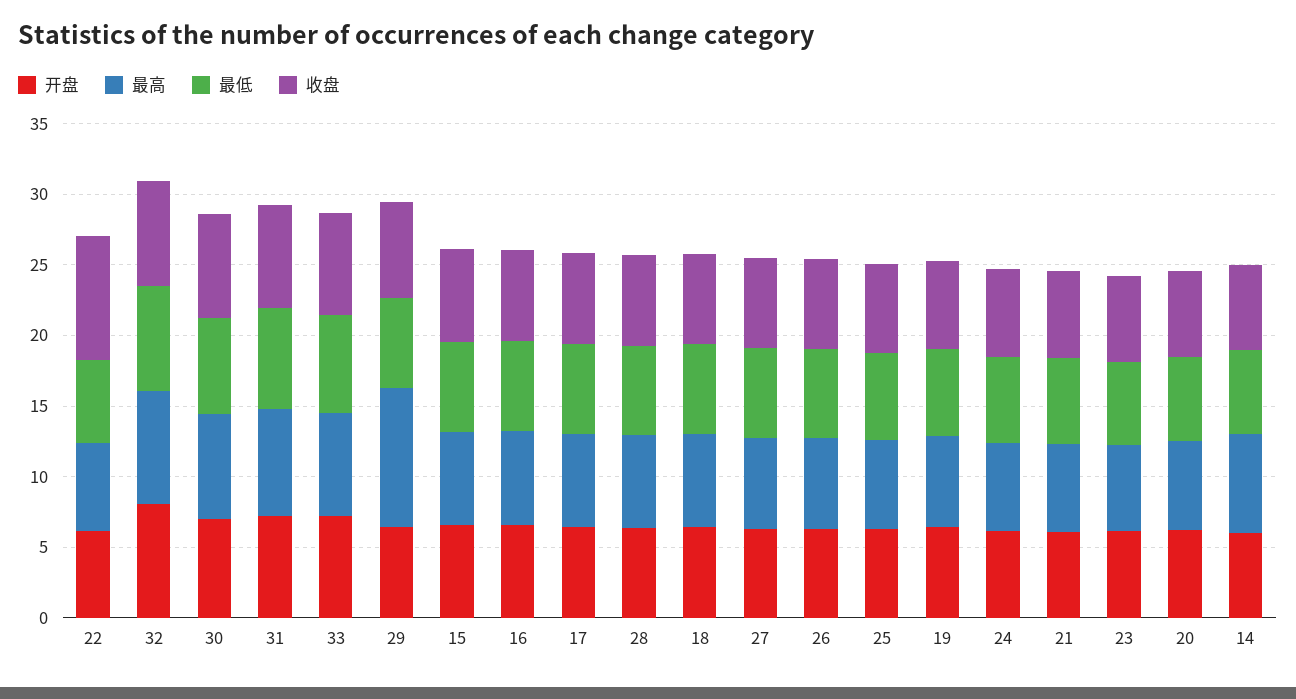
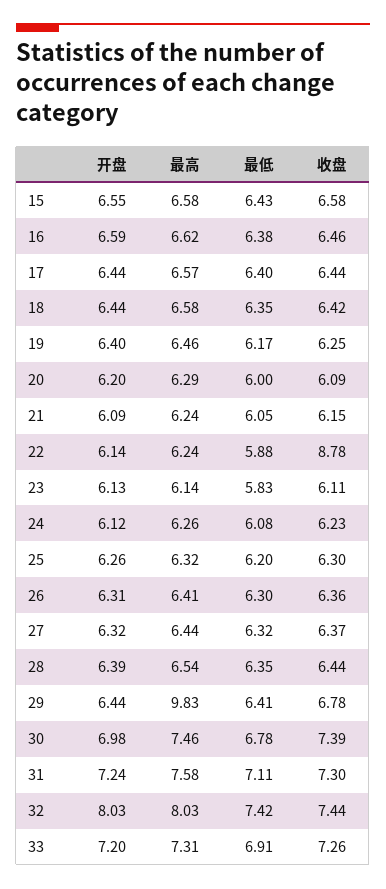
  {
    "开盘": {
      "22": 6.14,
      "32": 8.03,
      "30": 6.98,
      "31": 7.24,
      "33": 7.2,
      "29": 6.44,
      "15": 6.55,
      "16": 6.59,
      "17": 6.44,
      "28": 6.39,
      "18": 6.44,
      "27": 6.32,
      "26": 6.31,
      "25": 6.26,
      "19": 6.4,
      "24": 6.12,
      "21": 6.09,
      "23": 6.13,
-     "20": 6.2,
+     "20": 6.2
-     "14": 6
    },
    "最高": {
      "22": 6.24,
      "32": 8.03,
      "30": 7.46,
      "31": 7.58,
      "33": 7.31,
      "29": 9.83,
      "15": 6.58,
      "16": 6.62,
      "17": 6.57,
      "28": 6.54,
      "18": 6.58,
      "27": 6.44,
      "26": 6.41,
      "25": 6.32,
      "19": 6.46,
      "24": 6.26,
      "21": 6.24,
      "23": 6.14,
-     "20": 6.29,
+     "20": 6.29
-     "14": 7
    },
    "最低": {
      "22": 5.88,
      "32": 7.42,
      "30": 6.78,
      "31": 7.11,
      "33": 6.91,
      "29": 6.41,
      "15": 6.43,
      "16": 6.38,
      "17": 6.4,
      "28": 6.35,
      "18": 6.35,
      "27": 6.32,
      "26": 6.3,
      "25": 6.2,
      "19": 6.17,
      "24": 6.08,
      "21": 6.05,
      "23": 5.83,
-     "20": 6,
+     "20": 6
-     "14": 6
    },
    "收盘": {
      "22": 8.78,
      "32": 7.44,
      "30": 7.39,
      "31": 7.3,
      "33": 7.26,
      "29": 6.78,
      "15": 6.58,
      "16": 6.46,
      "17": 6.44,
      "28": 6.44,
      "18": 6.42,
      "27": 6.37,
      "26": 6.36,
      "25": 6.3,
      "19": 6.25,
      "24": 6.23,
      "21": 6.15,
      "23": 6.11,
-     "20": 6.09,
+     "20": 6.09
-     "14": 6
    }
  }

